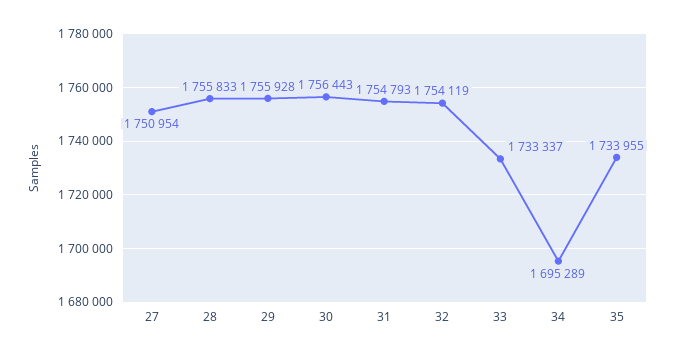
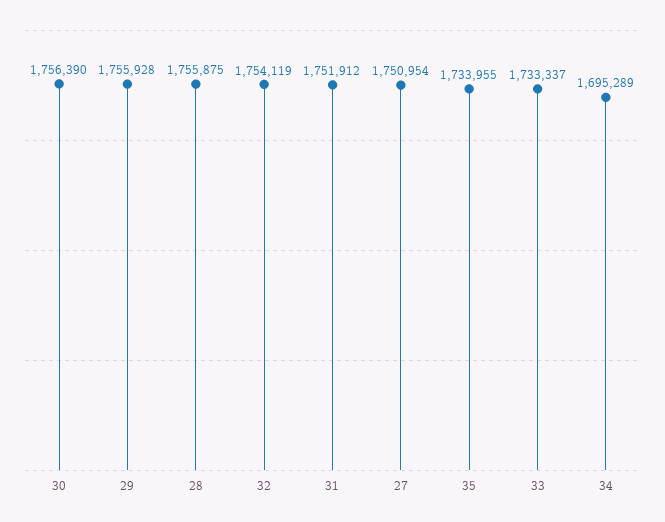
  {
    "27": 1750954,
-   "28": 1755833,
+   "28": 1755875,
    "29": 1755928,
-   "30": 1756443,
+   "30": 1756390,
-   "31": 1754793,
+   "31": 1751912,
    "32": 1754119,
    "33": 1733337,
    "34": 1695289,
    "35": 1733955
  }

